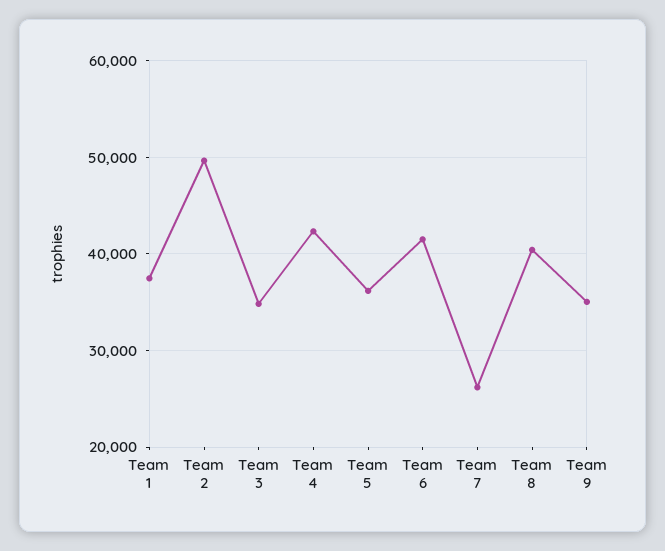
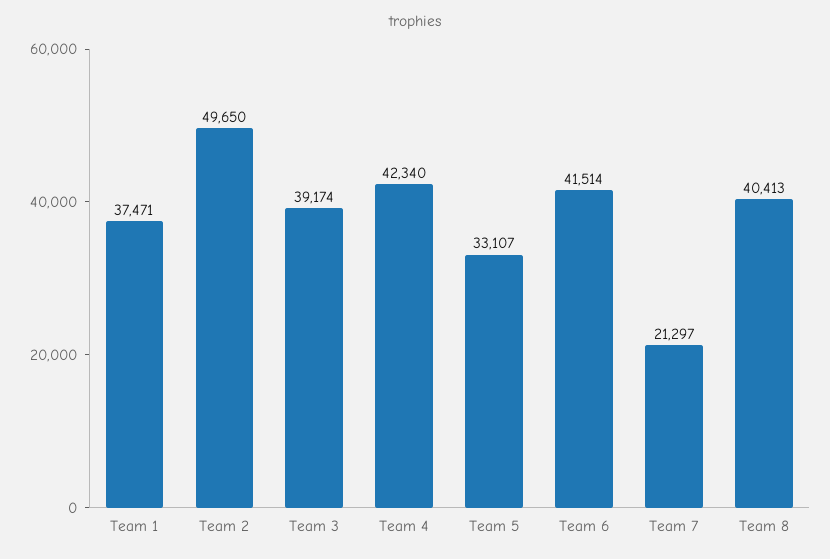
  {
    "Team 1": 37471,
    "Team 2": 49650,
-   "Team 3": 35000,
+   "Team 3": 39174,
    "Team 4": 42340,
-   "Team 5": 36000,
+   "Team 5": 33107,
    "Team 6": 41514,
-   "Team 7": 26000,
+   "Team 7": 21297,
-   "Team 8": 40413,
+   "Team 8": 40413
-   "Team 9": 35000
  }

